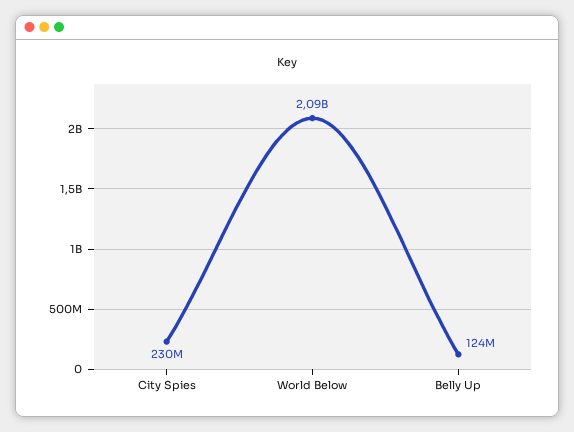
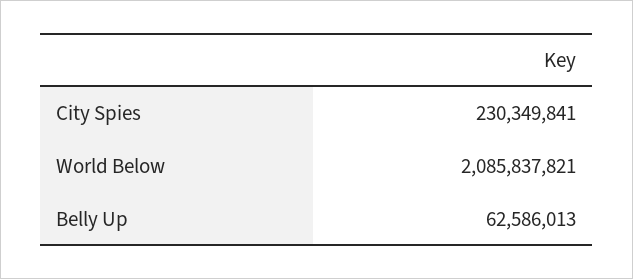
  {
    "City Spies": 230349841,
    "World Below": 2085837821,
-   "Belly Up": 124000000
+   "Belly Up": 62586013
  }

